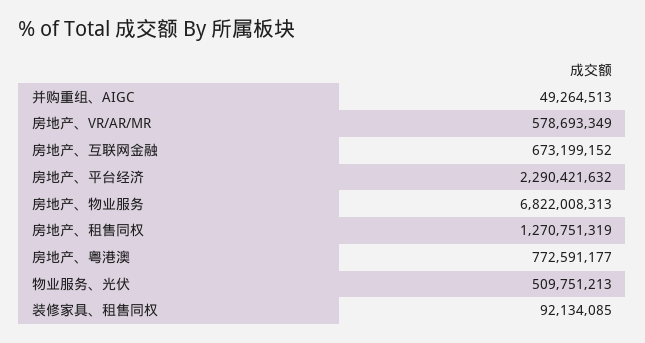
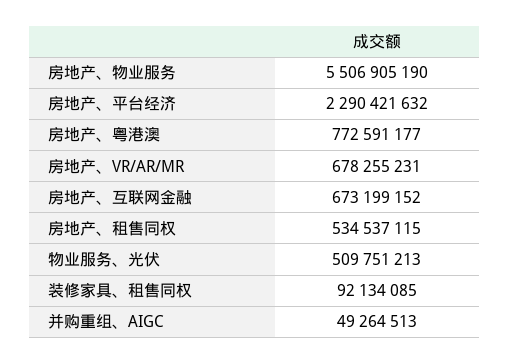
  {
    "并购重组、AIGC": 49264513,
-   "房地产、VR/AR/MR": 578693349,
+   "房地产、VR/AR/MR": 678255231,
    "房地产、互联网金融": 673199152,
    "房地产、平台经济": 2290421632,
-   "房地产、物业服务": 6822008313,
+   "房地产、物业服务": 5506905190,
-   "房地产、租售同权": 1270751319,
+   "房地产、租售同权": 534537115,
    "房地产、粤港澳": 772591177,
    "物业服务、光伏": 509751213,
    "装修家具、租售同权": 92134085
  }

